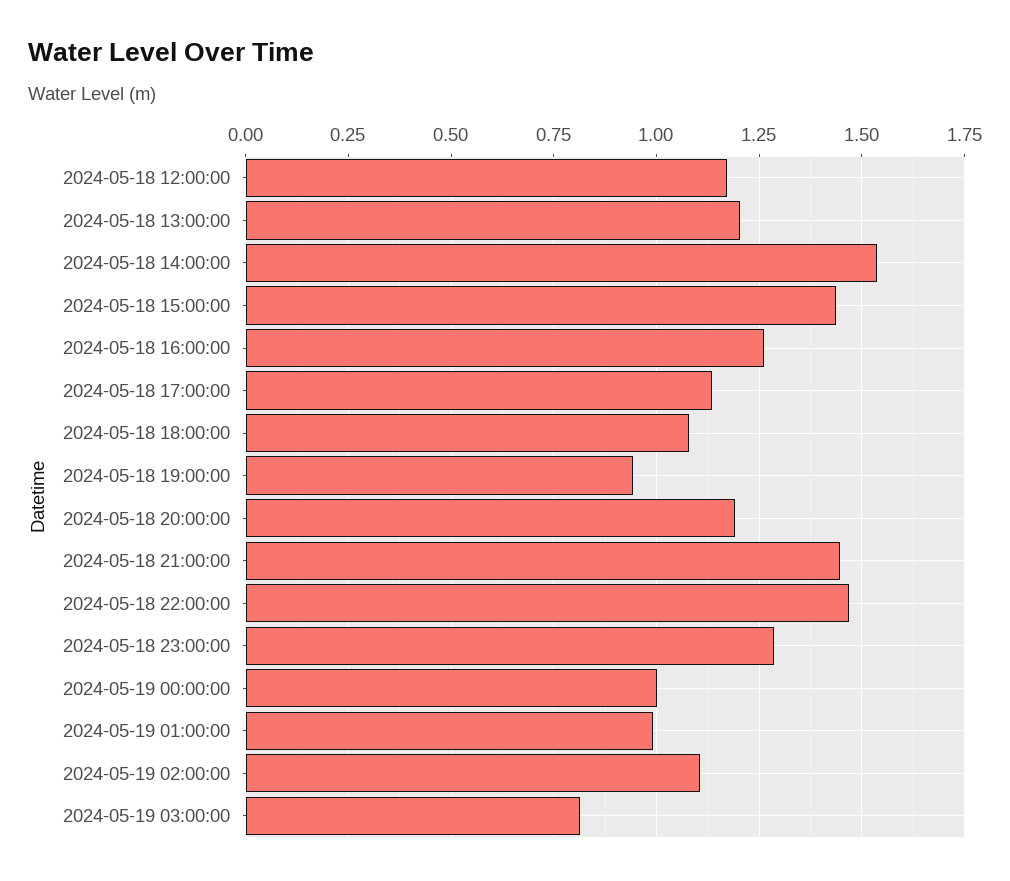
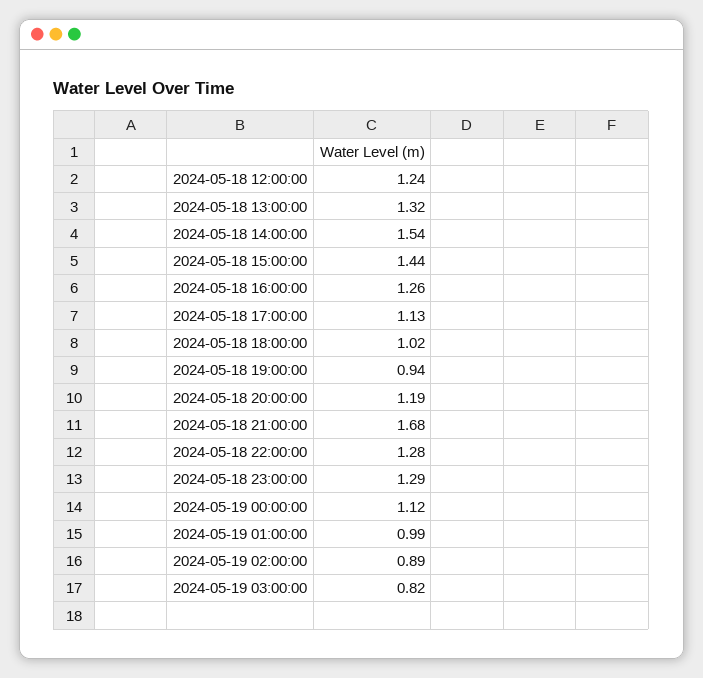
  {
-   "2024-05-18 12:00:00": 1.175,
+   "2024-05-18 12:00:00": 1.24,
-   "2024-05-18 13:00:00": 1.2,
+   "2024-05-18 13:00:00": 1.32,
    "2024-05-18 14:00:00": 1.54,
    "2024-05-18 15:00:00": 1.44,
    "2024-05-18 16:00:00": 1.26,
    "2024-05-18 17:00:00": 1.13,
-   "2024-05-18 18:00:00": 1.075,
+   "2024-05-18 18:00:00": 1.02,
    "2024-05-18 19:00:00": 0.94,
    "2024-05-18 20:00:00": 1.19,
-   "2024-05-18 21:00:00": 1.45,
+   "2024-05-18 21:00:00": 1.68,
-   "2024-05-18 22:00:00": 1.475,
+   "2024-05-18 22:00:00": 1.28,
    "2024-05-18 23:00:00": 1.29,
-   "2024-05-19 00:00:00": 1,
+   "2024-05-19 00:00:00": 1.12,
    "2024-05-19 01:00:00": 0.99,
-   "2024-05-19 02:00:00": 1.1,
+   "2024-05-19 02:00:00": 0.89,
    "2024-05-19 03:00:00": 0.82
  }

